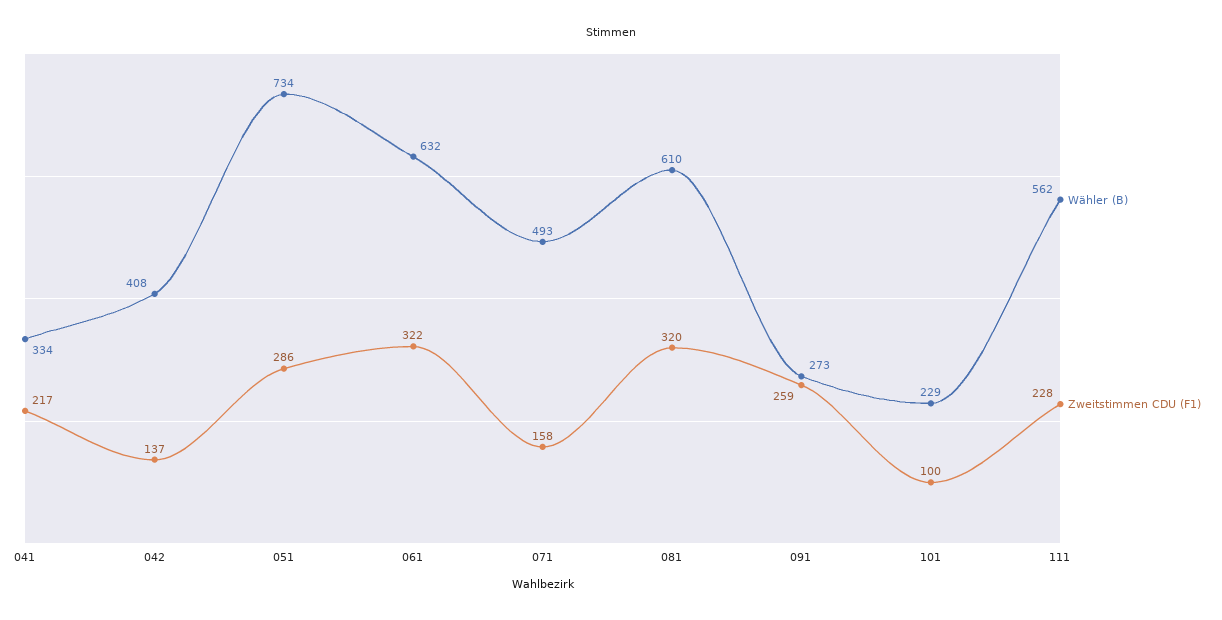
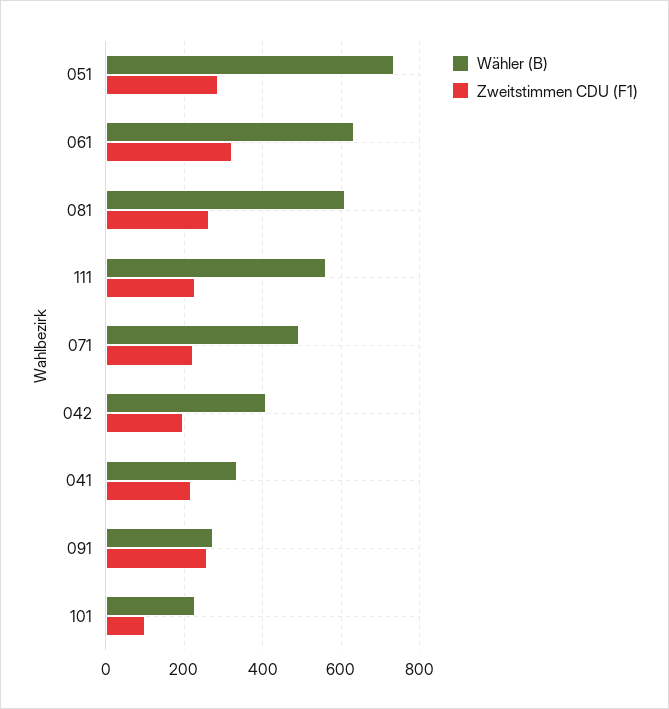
  {
    "Wähler (B)": {
      "041": 334,
      "042": 408,
      "051": 734,
      "061": 632,
      "071": 493,
      "081": 610,
      "091": 273,
      "101": 229,
      "111": 562
    },
    "Zweitstimmen CDU (F1)": {
      "041": 217,
-     "042": 137,
+     "042": 200,
      "051": 286,
      "061": 322,
-     "071": 158,
+     "071": 220,
-     "081": 320,
+     "081": 260,
      "091": 259,
      "101": 100,
      "111": 228
    }
  }

